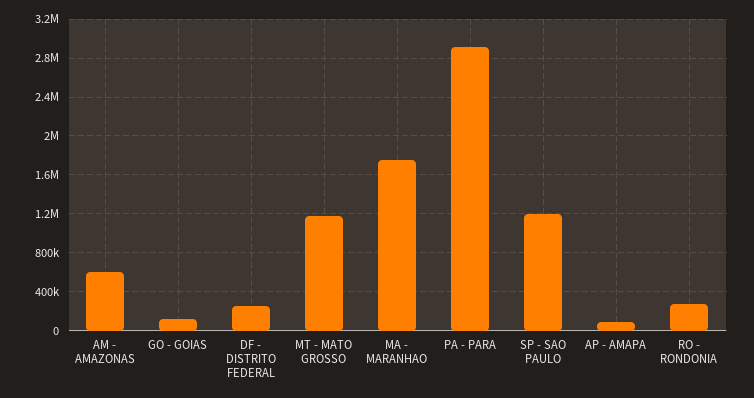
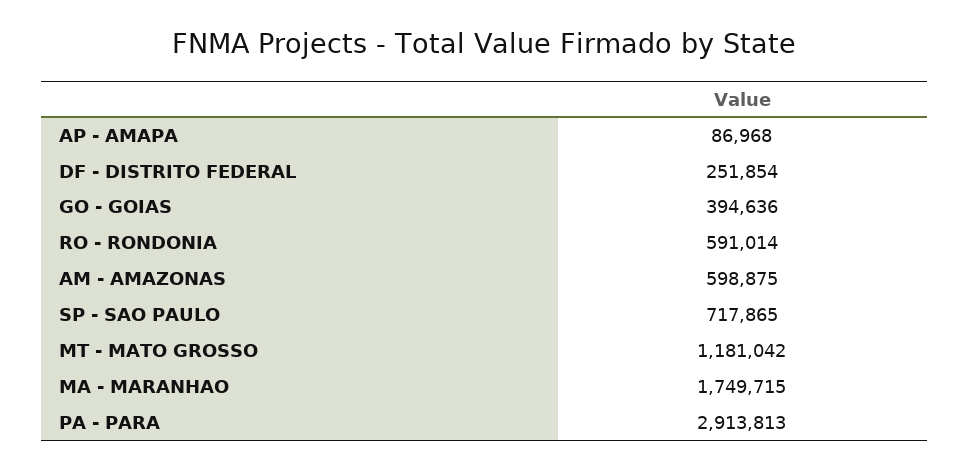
  {
    "AM - AMAZONAS": 598875,
-   "GO - GOIAS": 100000,
+   "GO - GOIAS": 394636,
    "DF - DISTRITO FEDERAL": 251854,
    "MT - MATO GROSSO": 1181042,
    "MA - MARANHAO": 1749715,
    "PA - PARA": 2913813,
-   "SP - SAO PAULO": 1200000,
+   "SP - SAO PAULO": 717865,
    "AP - AMAPA": 86968,
-   "RO - RONDONIA": 300000
+   "RO - RONDONIA": 591014
  }

